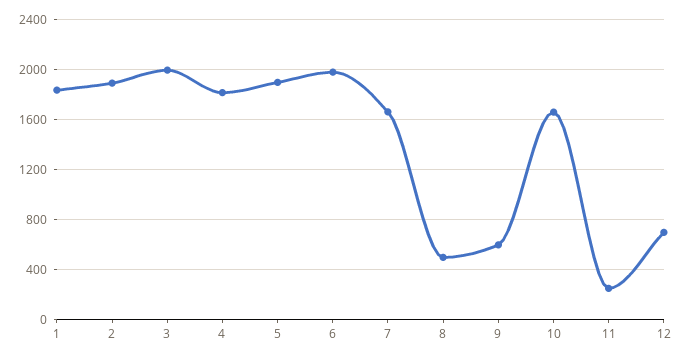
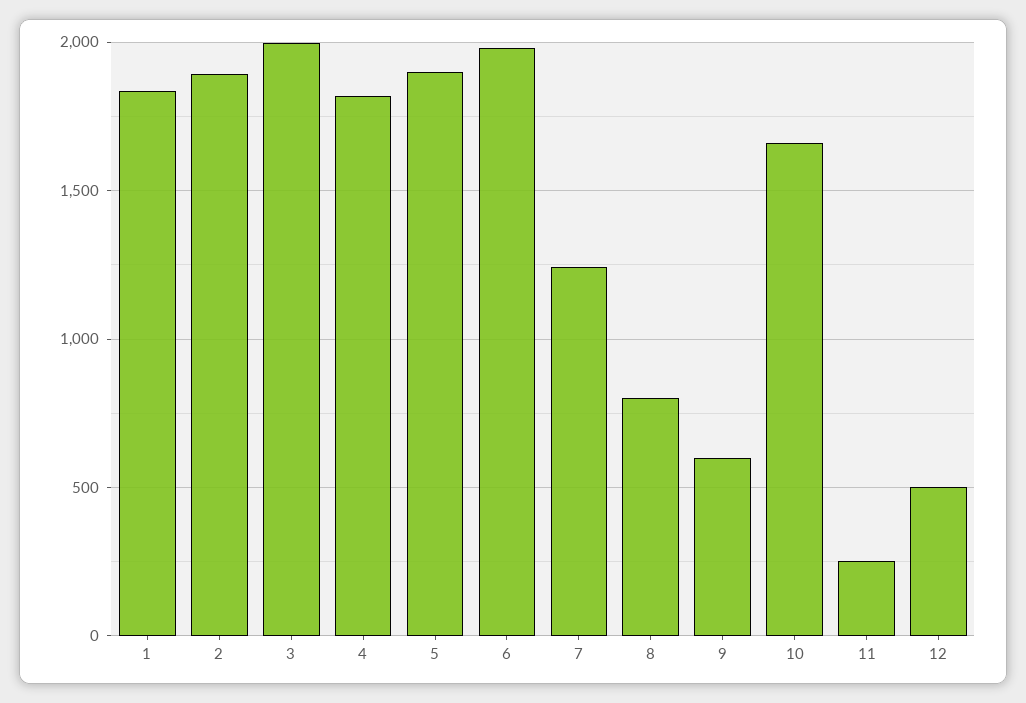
  {
    "1": 1850,
    "2": 1900,
    "3": 2000,
    "4": 1800,
    "5": 1900,
    "6": 2000,
-   "7": 1650,
+   "7": 1250,
-   "8": 500,
+   "8": 800,
    "9": 600,
    "10": 1650,
    "11": 250,
-   "12": 700
+   "12": 500
  }

